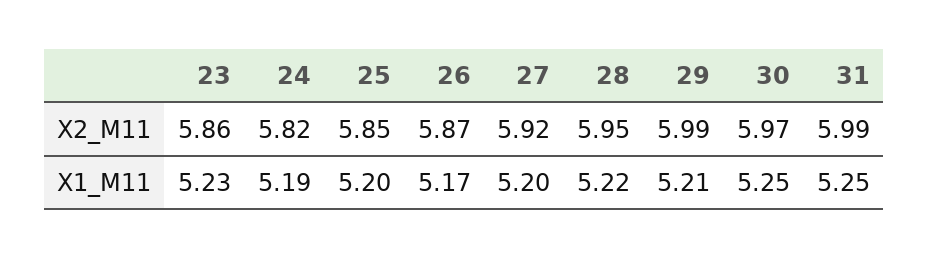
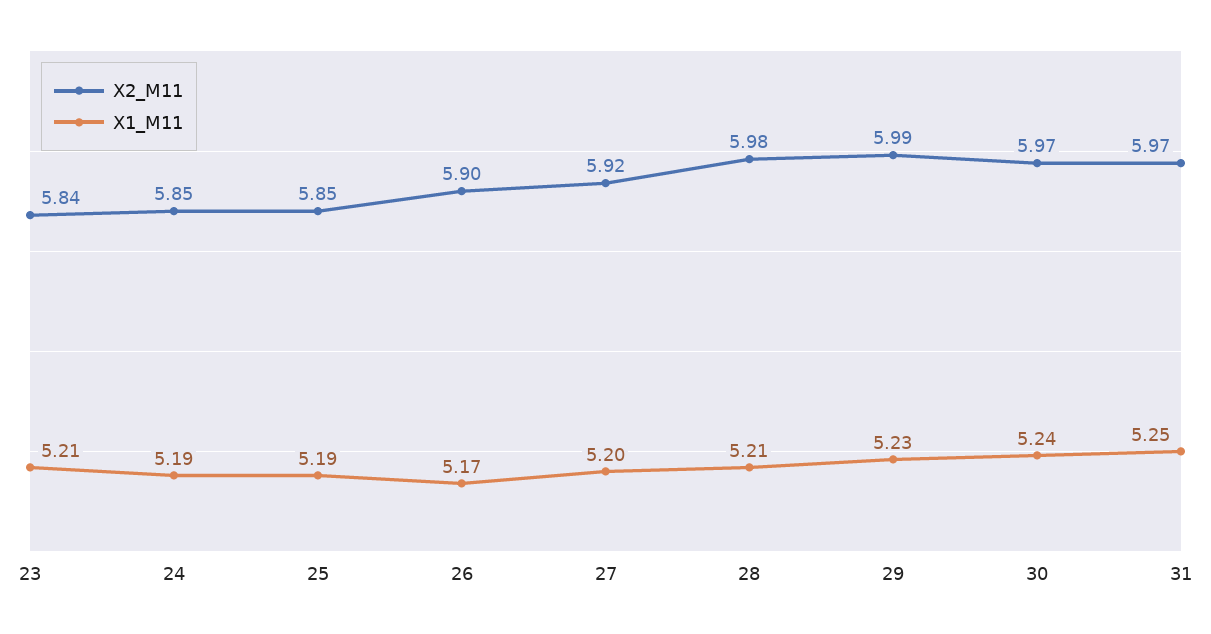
  {
    "X2_M11": {
-     "23": 5.86,
+     "23": 5.84,
-     "24": 5.82,
+     "24": 5.85,
      "25": 5.85,
-     "26": 5.87,
+     "26": 5.9,
      "27": 5.92,
-     "28": 5.95,
+     "28": 5.98,
      "29": 5.99,
      "30": 5.97,
-     "31": 5.99
+     "31": 5.97
    },
    "X1_M11": {
-     "23": 5.23,
+     "23": 5.21,
      "24": 5.19,
-     "25": 5.2,
+     "25": 5.19,
      "26": 5.17,
      "27": 5.2,
-     "28": 5.22,
+     "28": 5.21,
-     "29": 5.21,
+     "29": 5.23,
-     "30": 5.25,
+     "30": 5.24,
      "31": 5.25
    }
  }

